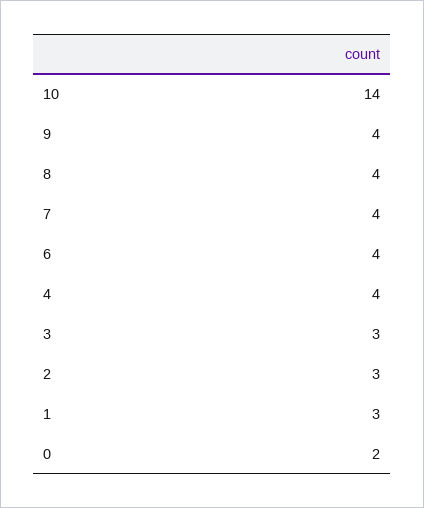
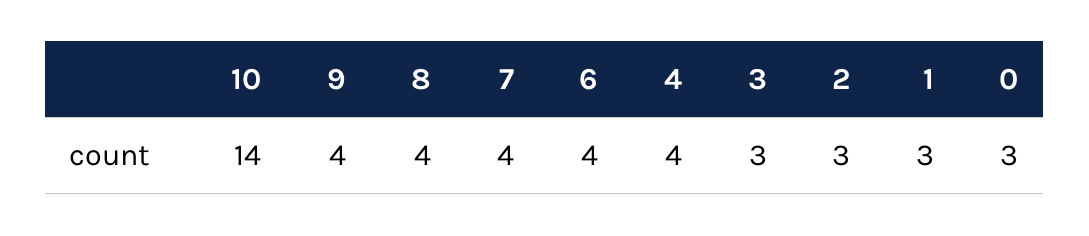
  {
    "10": 14,
    "9": 4,
    "8": 4,
    "7": 4,
    "6": 4,
    "4": 4,
    "3": 3,
    "2": 3,
    "1": 3,
-   "0": 2
+   "0": 3
  }

